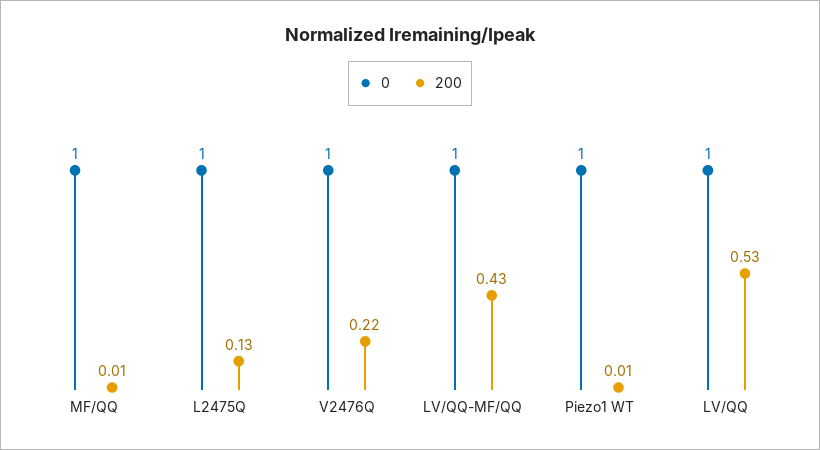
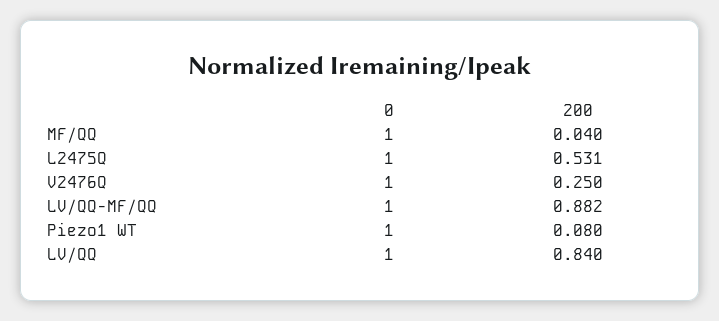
  {
    "0": {
      "MF/QQ": 1,
      "L2475Q": 1,
      "V2476Q": 1,
      "LV/QQ-MF/QQ": 1,
      "Piezo1 WT": 1,
      "LV/QQ": 1
    },
    "200": {
-     "MF/QQ": 0.01,
+     "MF/QQ": 0.04,
-     "L2475Q": 0.13,
+     "L2475Q": 0.531,
-     "V2476Q": 0.22,
+     "V2476Q": 0.25,
-     "LV/QQ-MF/QQ": 0.43,
+     "LV/QQ-MF/QQ": 0.882,
-     "Piezo1 WT": 0.01,
+     "Piezo1 WT": 0.08,
-     "LV/QQ": 0.53
+     "LV/QQ": 0.84
    }
  }

